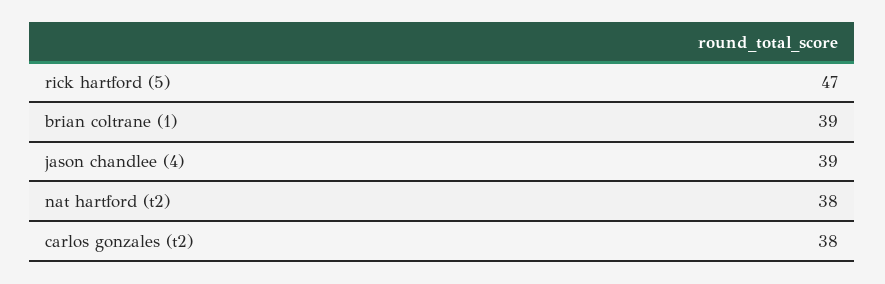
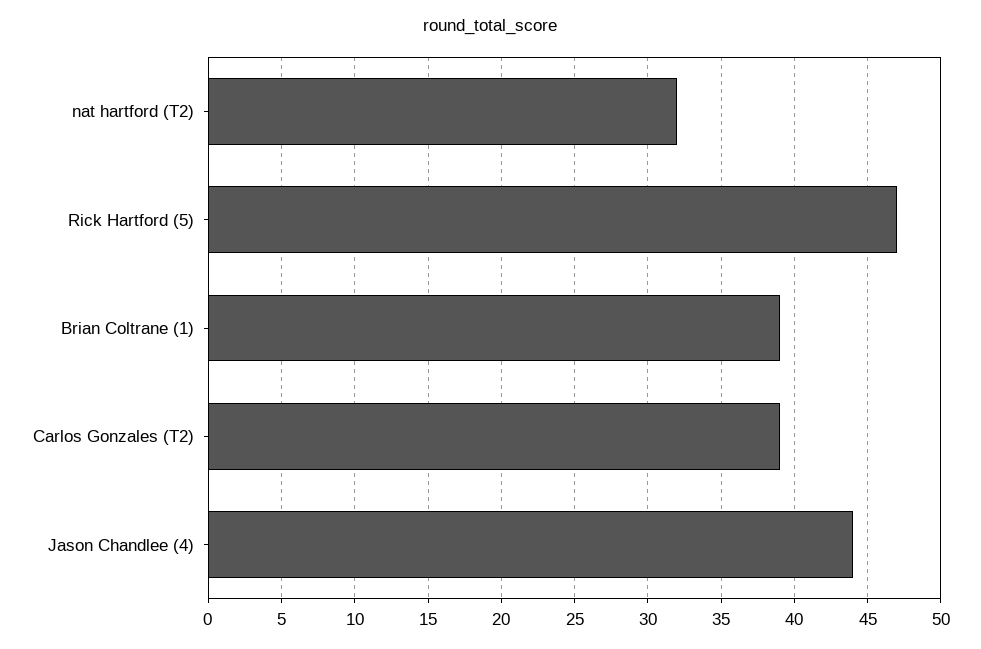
  {
    "rick hartford (5)": 47,
    "brian coltrane (1)": 39,
-   "jason chandlee (4)": 39,
+   "jason chandlee (4)": 44,
-   "nat hartford (t2)": 38,
+   "nat hartford (t2)": 32,
-   "carlos gonzales (t2)": 38
+   "carlos gonzales (t2)": 39
  }

